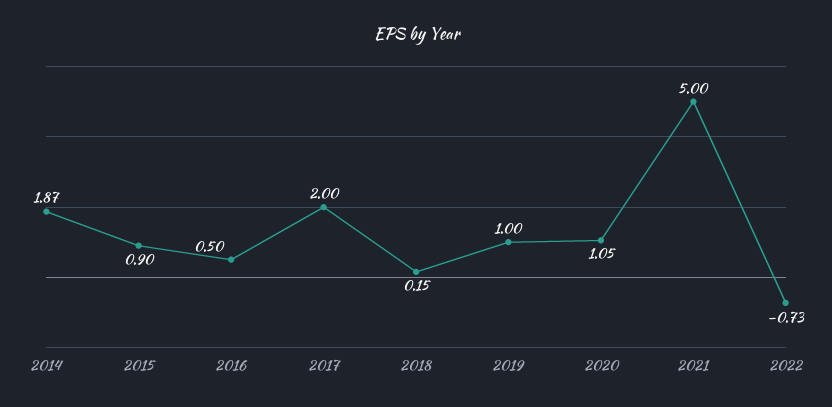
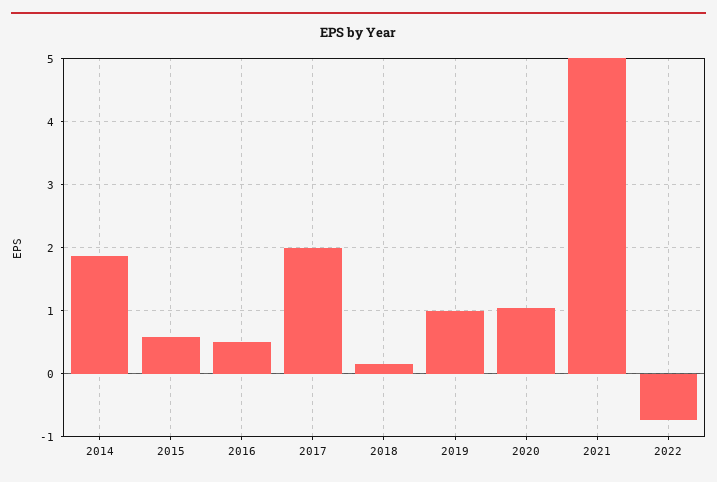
  {
    "2014": 1.87,
-   "2015": 0.9,
+   "2015": 0.6,
    "2016": 0.5,
    "2017": 2,
    "2018": 0.15,
    "2019": 1,
    "2020": 1.05,
    "2021": 5,
    "2022": -0.73
  }

